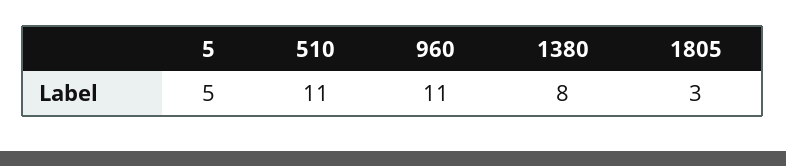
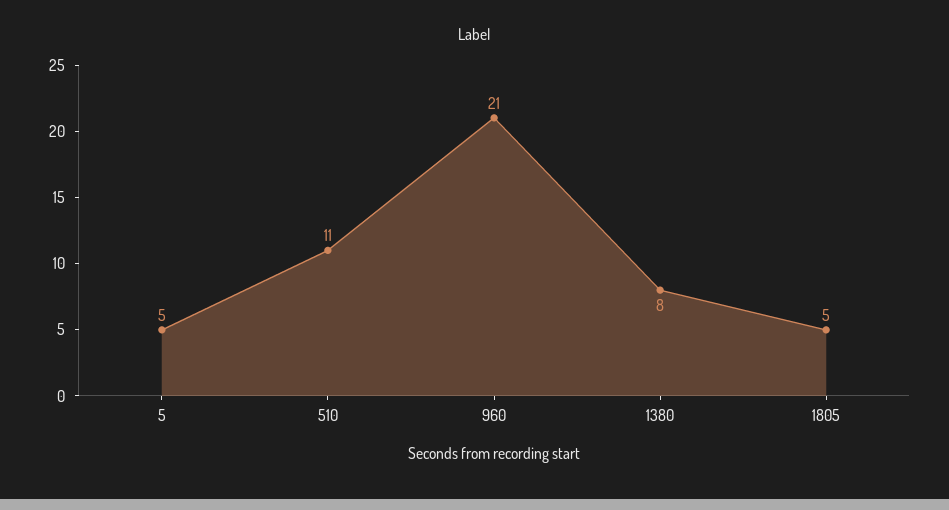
  {
    "5": 5,
    "510": 11,
-   "960": 11,
+   "960": 21,
    "1380": 8,
-   "1805": 3
+   "1805": 5
  }

